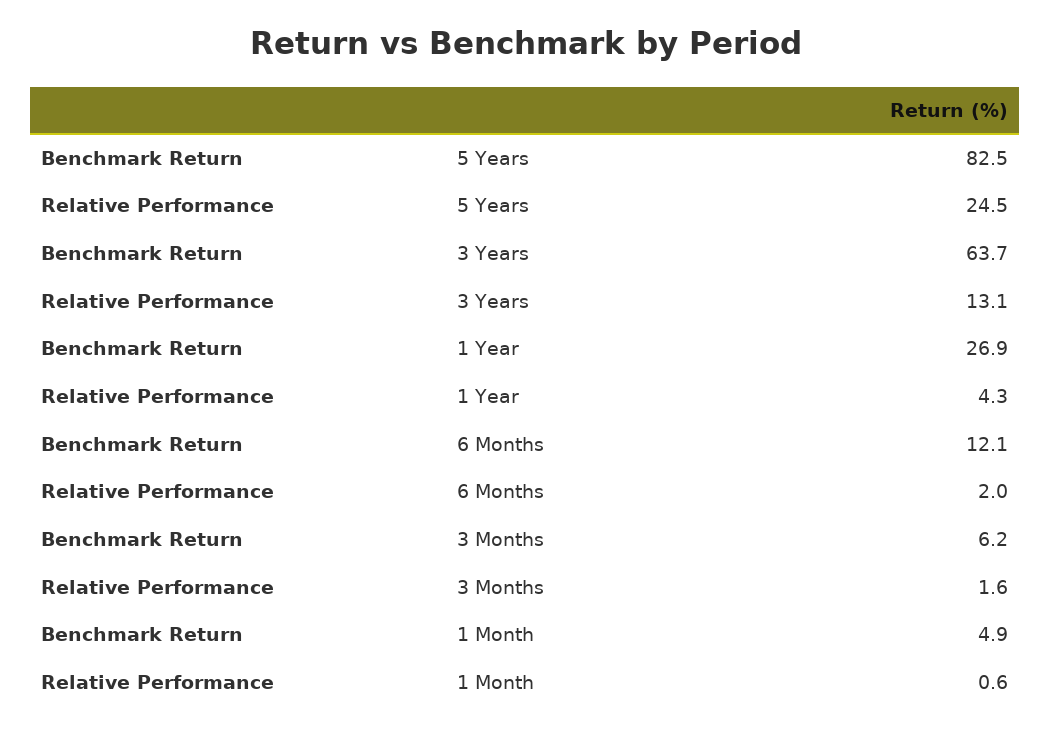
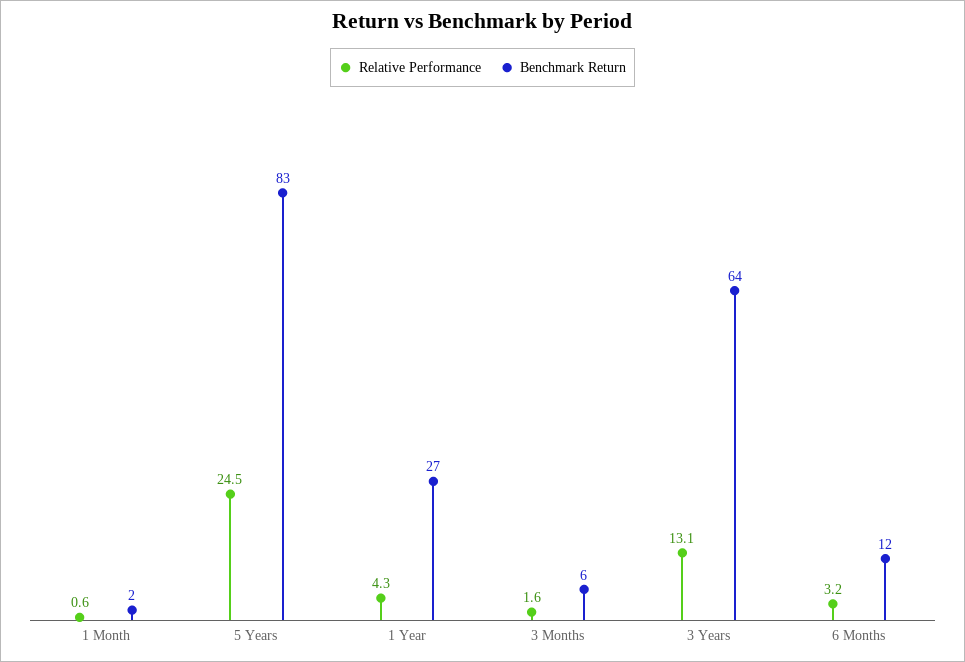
  {
    "Benchmark Return": {
      "5 Years": 82.5,
      "3 Years": 63.7,
      "1 Year": 26.9,
      "6 Months": 12.1,
      "3 Months": 6.2,
-     "1 Month": 4.9
+     "1 Month": 2
    },
    "Relative Performance": {
      "5 Years": 24.5,
      "3 Years": 13.1,
      "1 Year": 4.3,
-     "6 Months": 2,
+     "6 Months": 3.2,
      "3 Months": 1.6,
      "1 Month": 0.6
    }
  }

